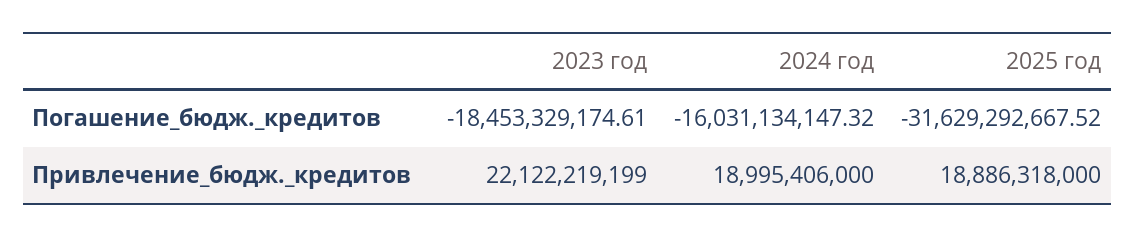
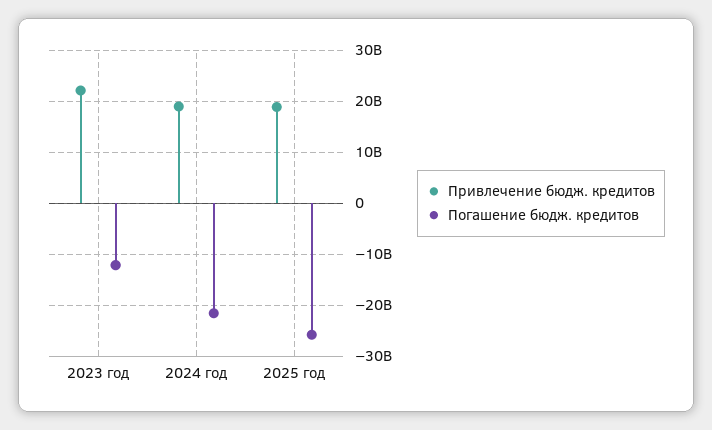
  {
    "Погашение_бюдж._кредитов": {
-     "2023 год": -18453329174.61,
+     "2023 год": -12000000000,
-     "2024 год": -16031134147.32,
+     "2024 год": -22000000000,
-     "2025 год": -31629292667.52
+     "2025 год": -26000000000
    },
    "Привлечение_бюдж._кредитов": {
      "2023 год": 22122219199,
      "2024 год": 18995406000,
      "2025 год": 18886318000
    }
  }

